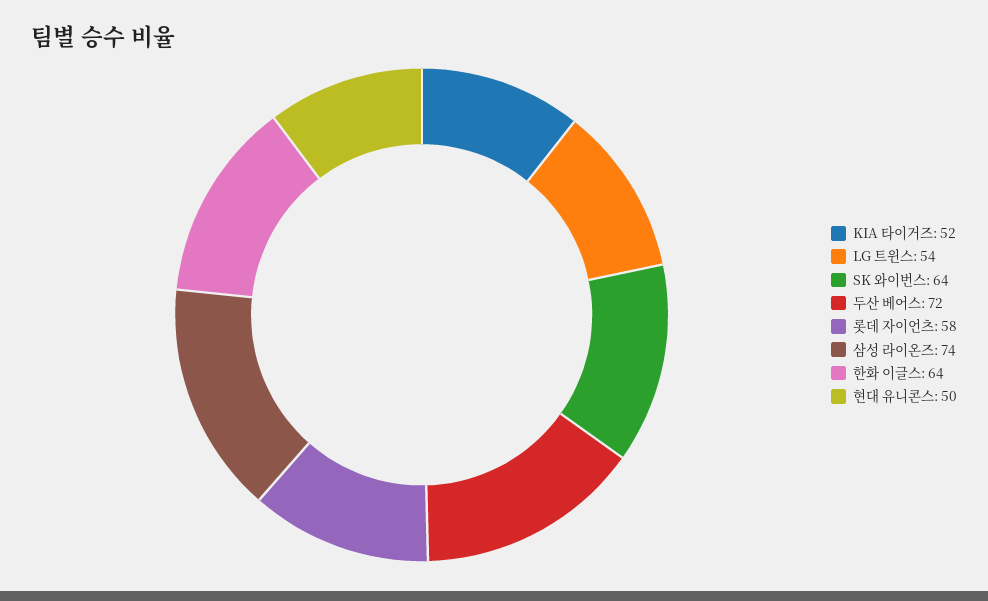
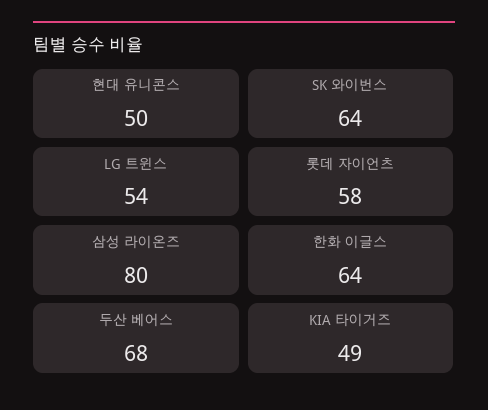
  {
-   "KIA 타이거즈": 52,
+   "KIA 타이거즈": 49,
    "LG 트윈스": 54,
    "SK 와이번스": 64,
-   "두산 베어스": 72,
+   "두산 베어스": 68,
    "롯데 자이언츠": 58,
-   "삼성 라이온즈": 74,
+   "삼성 라이온즈": 80,
    "한화 이글스": 64,
    "현대 유니콘스": 50
  }

